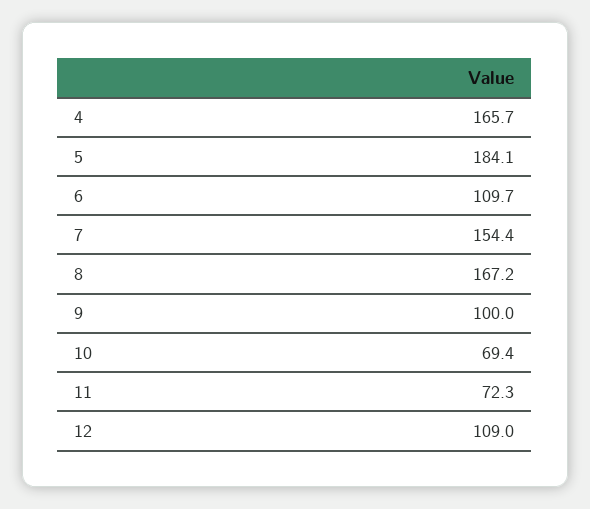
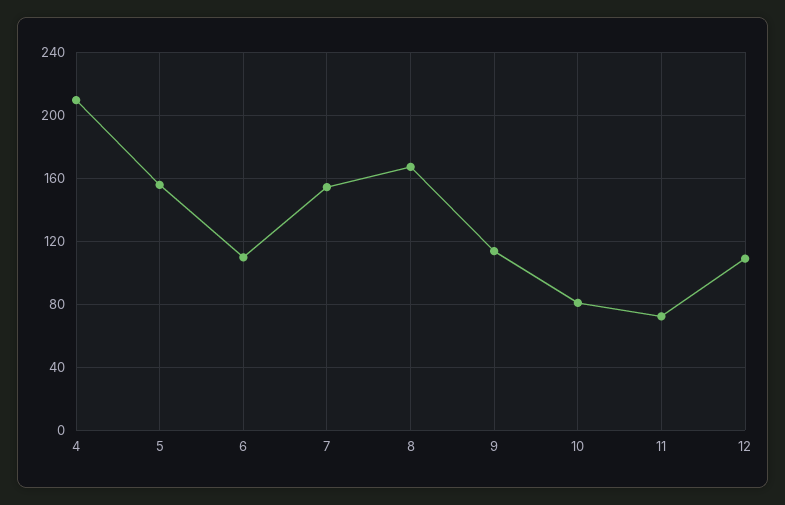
  {
-   "4": 165.7,
+   "4": 210,
-   "5": 184.1,
+   "5": 155,
    "6": 109.7,
    "7": 154.4,
    "8": 167.2,
-   "9": 100,
+   "9": 115,
-   "10": 69.4,
+   "10": 80,
    "11": 72.3,
    "12": 109
  }

